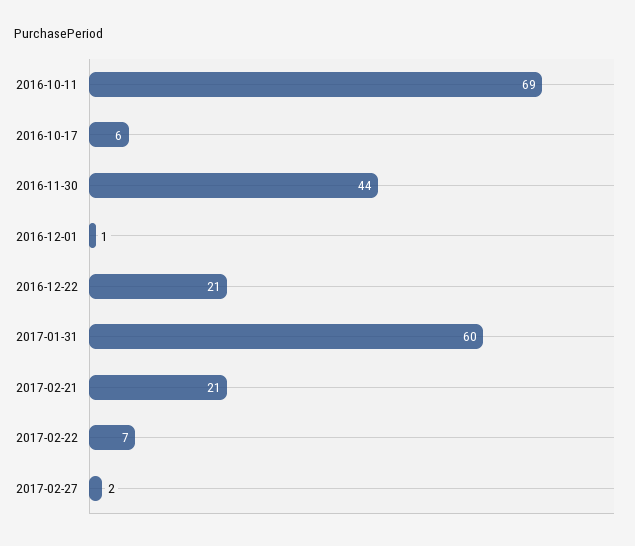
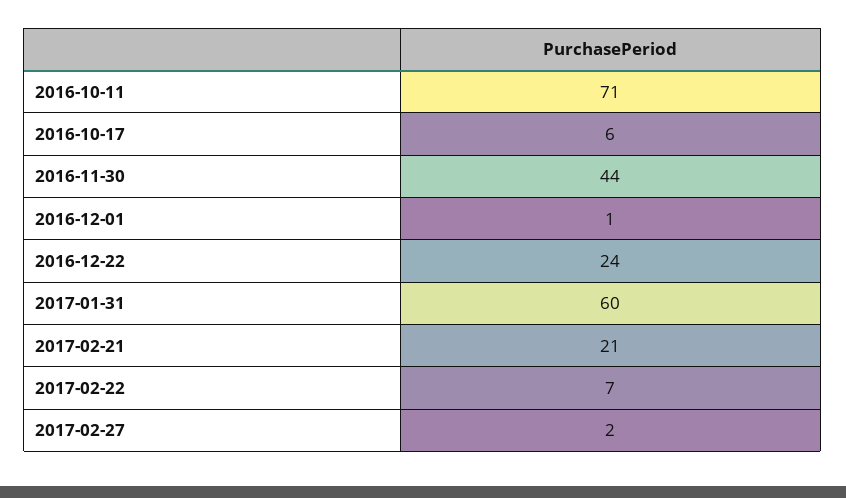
  {
-   "2016-10-11": 69,
+   "2016-10-11": 71,
    "2016-10-17": 6,
    "2016-11-30": 44,
    "2016-12-01": 1,
-   "2016-12-22": 21,
+   "2016-12-22": 24,
    "2017-01-31": 60,
    "2017-02-21": 21,
    "2017-02-22": 7,
    "2017-02-27": 2
  }

